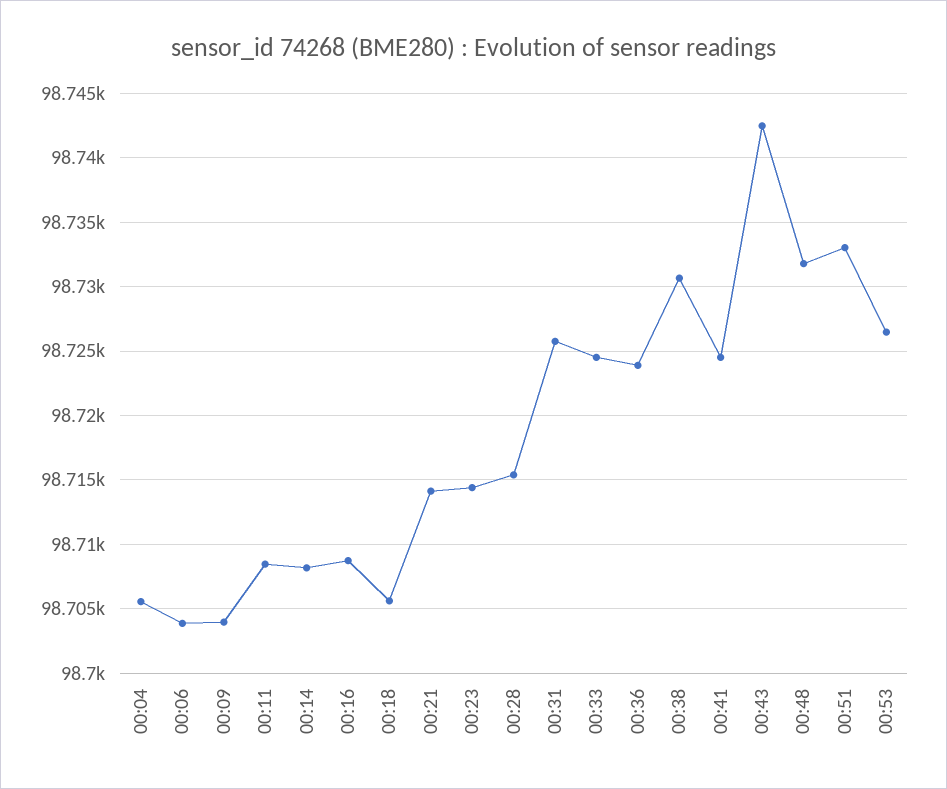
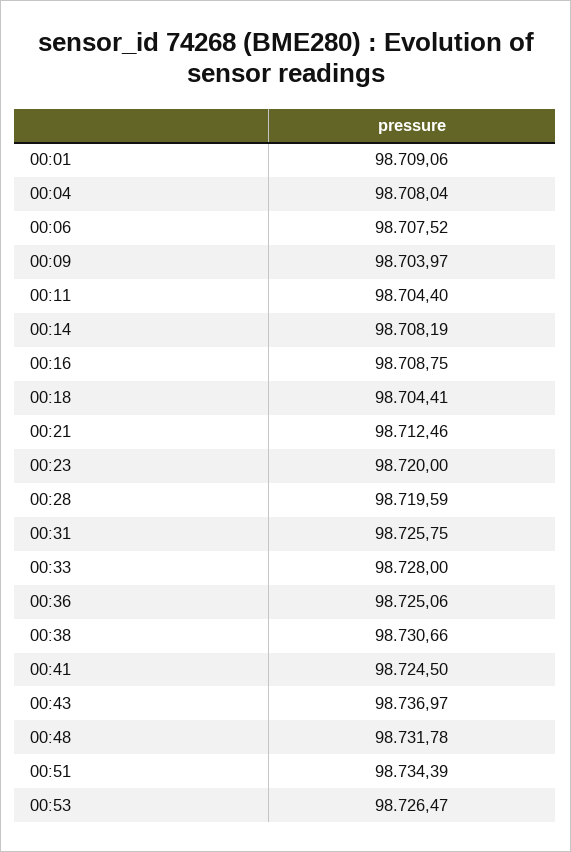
  {
-   "00:04": 98705.5,
+   "00:04": 98708.04,
-   "00:06": 98704,
+   "00:06": 98707.52,
    "00:09": 98703.97,
-   "00:11": 98708.5,
+   "00:11": 98704.4,
    "00:14": 98708.19,
    "00:16": 98708.75,
-   "00:18": 98705.5,
+   "00:18": 98704.41,
-   "00:21": 98714,
+   "00:21": 98712.46,
-   "00:23": 98714.5,
+   "00:23": 98720,
-   "00:28": 98715.5,
+   "00:28": 98719.59,
    "00:31": 98725.75,
-   "00:33": 98724.5,
+   "00:33": 98728,
-   "00:36": 98724,
+   "00:36": 98725.06,
    "00:38": 98730.66,
    "00:41": 98724.5,
-   "00:43": 98742.5,
+   "00:43": 98736.97,
    "00:48": 98731.78,
-   "00:51": 98733,
+   "00:51": 98734.39,
-   "00:53": 98726.47
+   "00:53": 98726.47,
+   "00:01": 98709.06
  }

